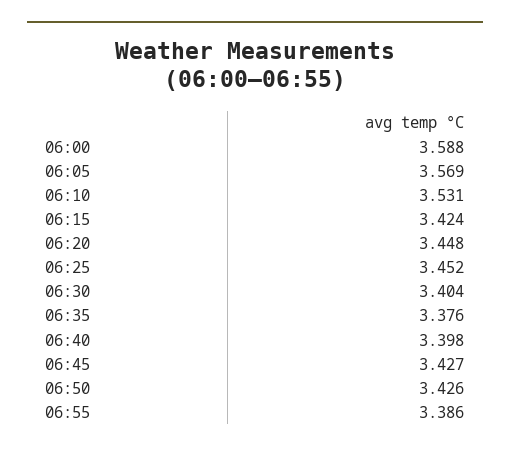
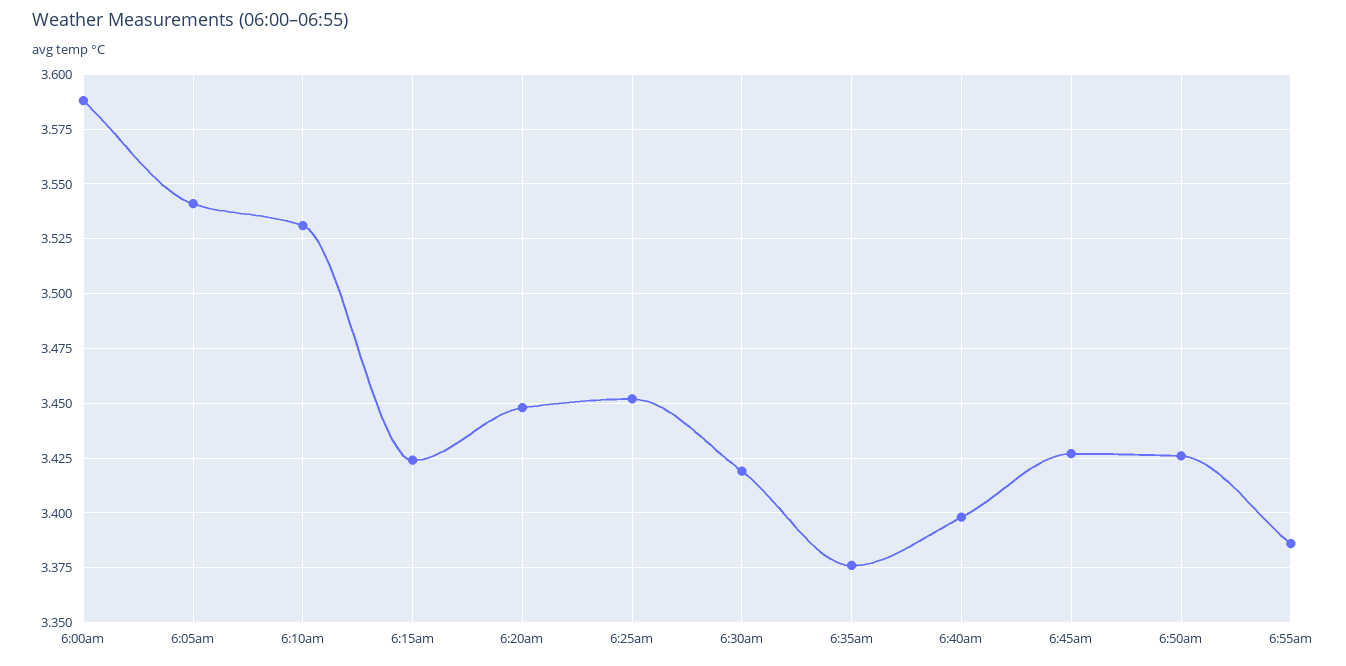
  {
    "06:00": 3.588,
-   "06:05": 3.569,
+   "06:05": 3.54,
    "06:10": 3.531,
    "06:15": 3.424,
    "06:20": 3.448,
    "06:25": 3.452,
-   "06:30": 3.404,
+   "06:30": 3.42,
    "06:35": 3.376,
    "06:40": 3.398,
    "06:45": 3.427,
    "06:50": 3.426,
    "06:55": 3.386
  }

